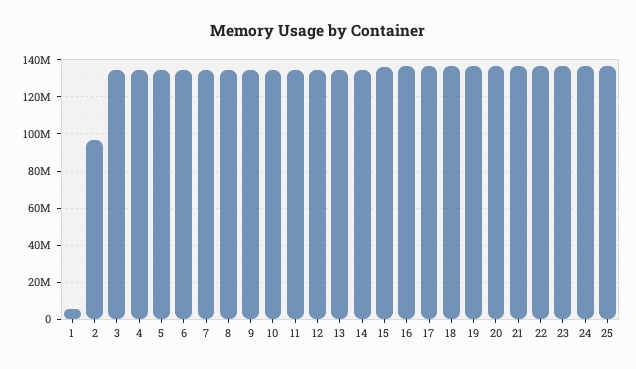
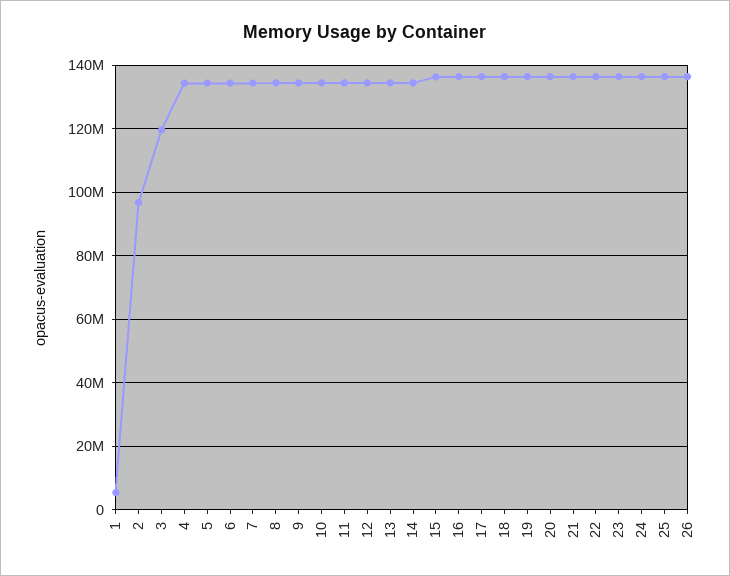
  {
    "1": 6000000,
    "2": 96000000,
-   "3": 135000000,
+   "3": 120000000,
    "4": 134000000,
    "5": 134000000,
    "6": 134000000,
    "7": 134000000,
    "8": 134000000,
    "9": 134000000,
    "10": 134000000,
    "11": 134000000,
    "12": 134000000,
    "13": 134000000,
    "14": 134000000,
    "15": 136000000,
    "16": 136000000,
    "17": 136000000,
    "18": 136000000,
    "19": 136000000,
    "20": 136000000,
    "21": 136000000,
    "22": 136000000,
    "23": 136000000,
    "24": 136000000,
-   "25": 136000000
+   "25": 136000000,
+   "26": 136000000
  }

